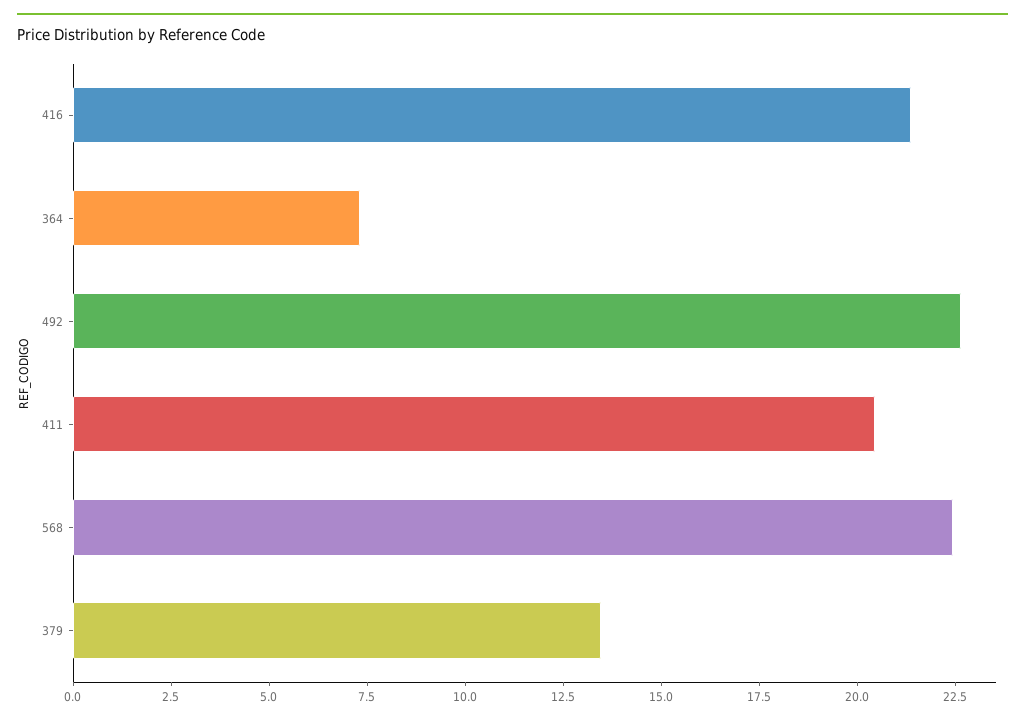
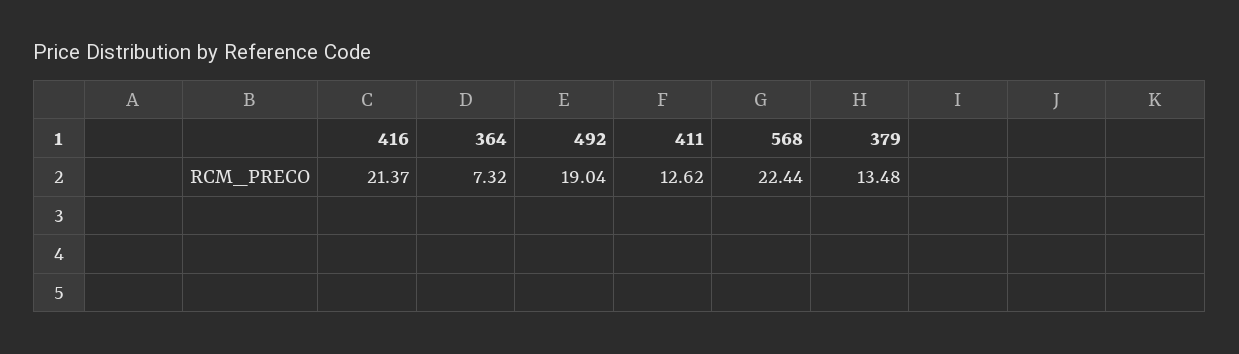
  {
    "416": 21.37,
    "364": 7.32,
-   "492": 22.5,
+   "492": 19.04,
-   "411": 20.5,
+   "411": 12.62,
    "568": 22.44,
    "379": 13.48
  }

